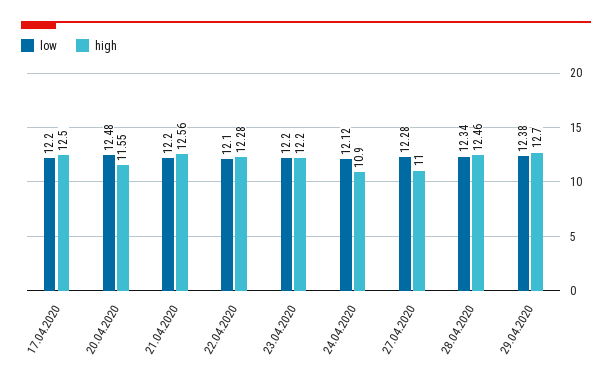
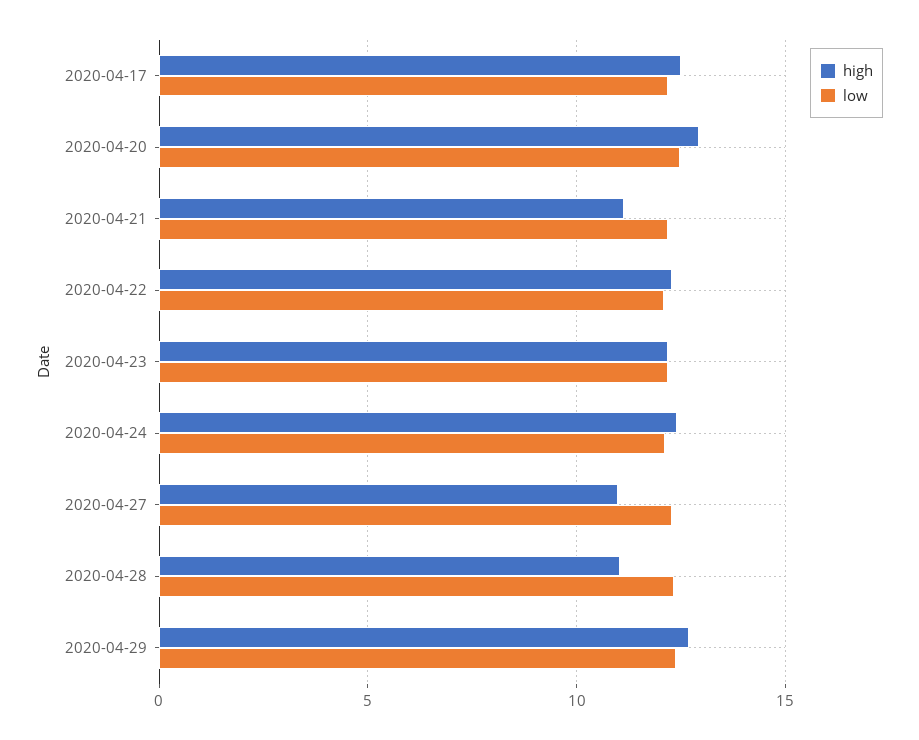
  {
    "low": {
      "17.04.2020": 12.2,
      "20.04.2020": 12.48,
      "21.04.2020": 12.2,
      "22.04.2020": 12.1,
      "23.04.2020": 12.2,
      "24.04.2020": 12.12,
      "27.04.2020": 12.28,
      "28.04.2020": 12.34,
      "29.04.2020": 12.38
    },
    "high": {
      "17.04.2020": 12.5,
-     "20.04.2020": 11.55,
+     "20.04.2020": 13,
-     "21.04.2020": 12.56,
+     "21.04.2020": 11,
      "22.04.2020": 12.28,
      "23.04.2020": 12.2,
-     "24.04.2020": 10.9,
+     "24.04.2020": 12.5,
      "27.04.2020": 11,
-     "28.04.2020": 12.46,
+     "28.04.2020": 11,
      "29.04.2020": 12.7
    }
  }

